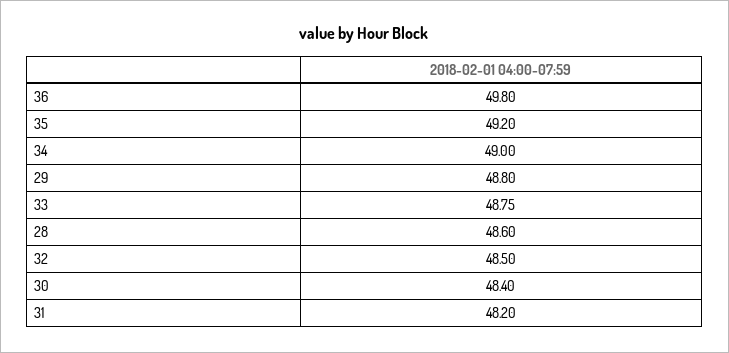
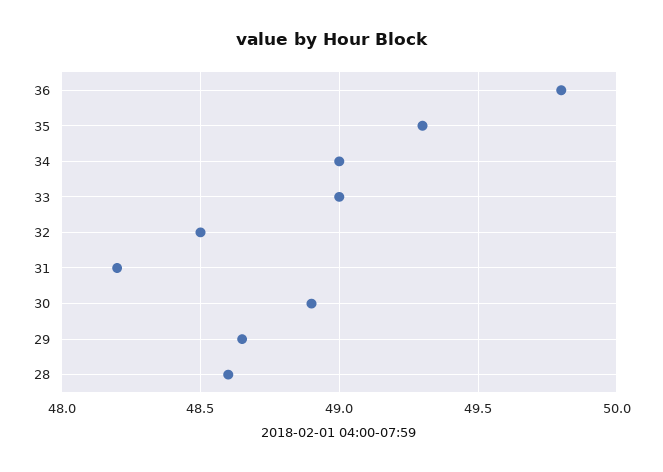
  {
    "36": 49.8,
-   "35": 49.2,
+   "35": 49.3,
    "34": 49,
-   "29": 48.8,
+   "29": 48.65,
-   "33": 48.75,
+   "33": 49,
    "28": 48.6,
    "32": 48.5,
-   "30": 48.4,
+   "30": 48.9,
    "31": 48.2
  }

